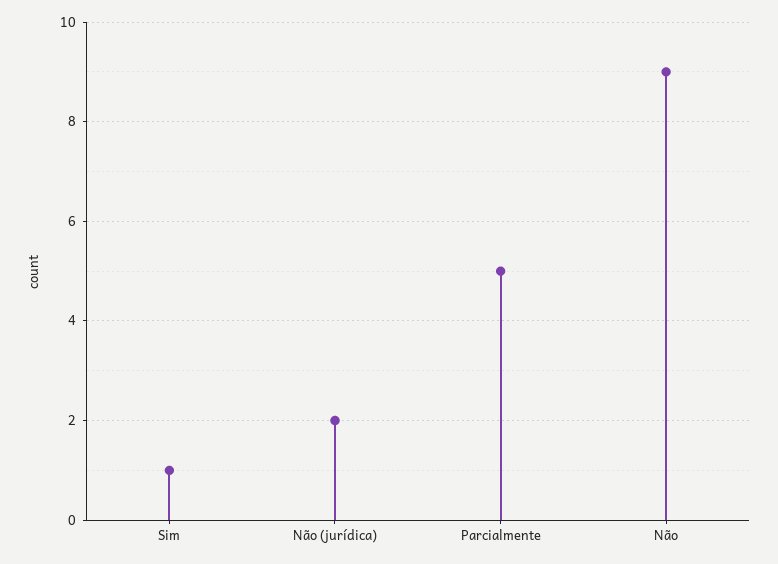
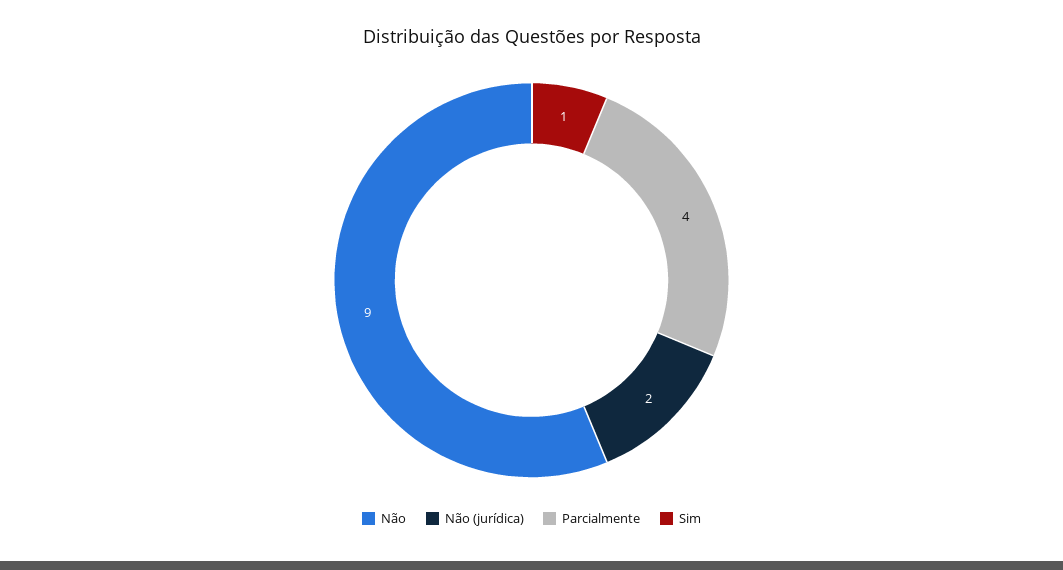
  {
    "Sim": 1,
    "Não (jurídica)": 2,
-   "Parcialmente": 5,
+   "Parcialmente": 4,
    "Não": 9
  }

